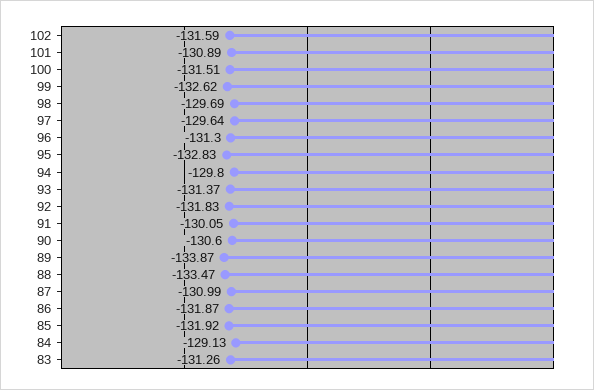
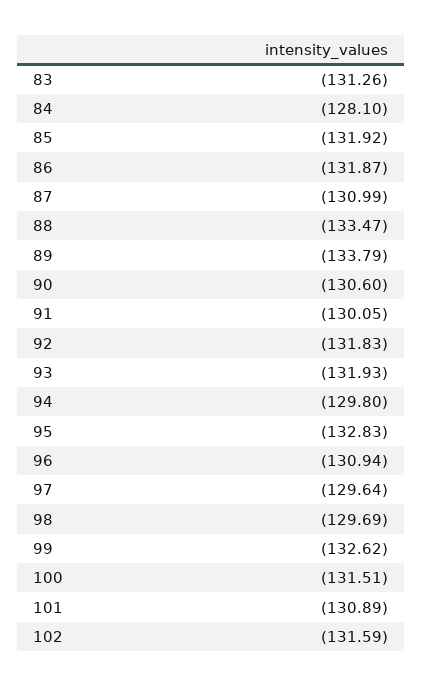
  {
    "102": -131.59,
    "101": -130.89,
    "100": -131.51,
    "99": -132.62,
    "98": -129.69,
    "97": -129.64,
-   "96": -131.3,
+   "96": -130.94,
    "95": -132.83,
    "94": -129.8,
-   "93": -131.37,
+   "93": -131.93,
    "92": -131.83,
    "91": -130.05,
    "90": -130.6,
-   "89": -133.87,
+   "89": -133.79,
    "88": -133.47,
    "87": -130.99,
    "86": -131.87,
    "85": -131.92,
-   "84": -129.13,
+   "84": -128.1,
    "83": -131.26
  }

